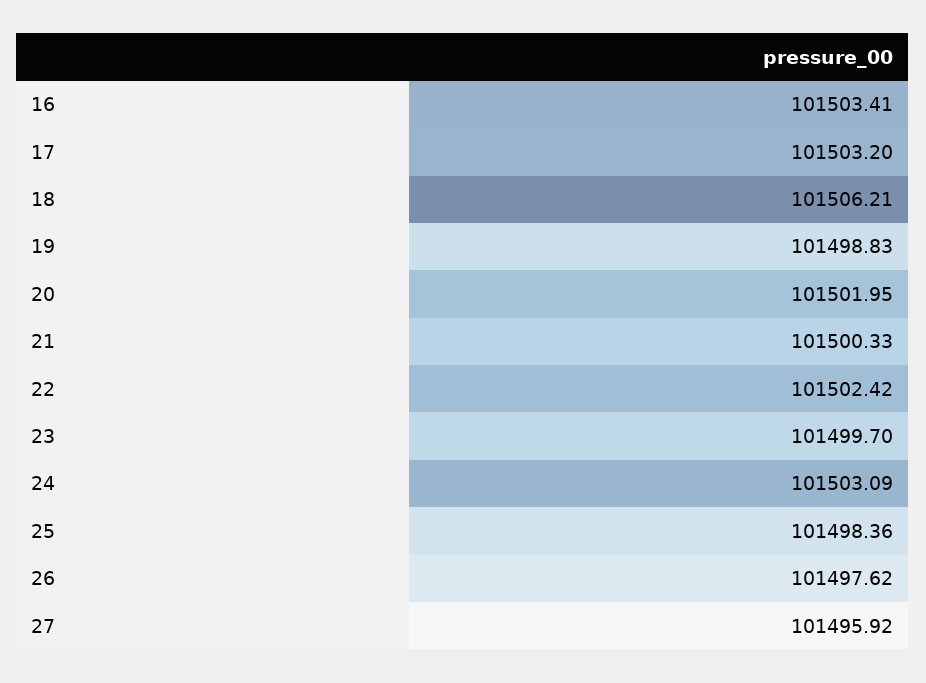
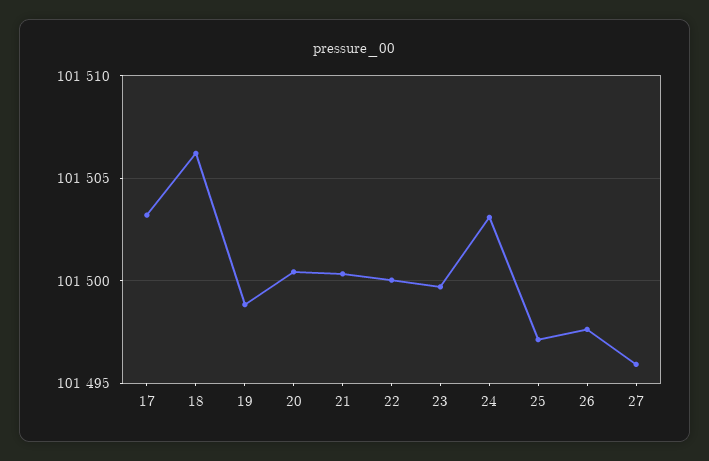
  {
-   "16": 101503.41,
    "17": 101503.2,
    "18": 101506.21,
    "19": 101498.83,
-   "20": 101501.95,
+   "20": 101500.5,
    "21": 101500.33,
-   "22": 101502.42,
+   "22": 101500,
    "23": 101499.7,
    "24": 101503.09,
-   "25": 101498.36,
+   "25": 101497,
    "26": 101497.62,
    "27": 101495.92
  }

